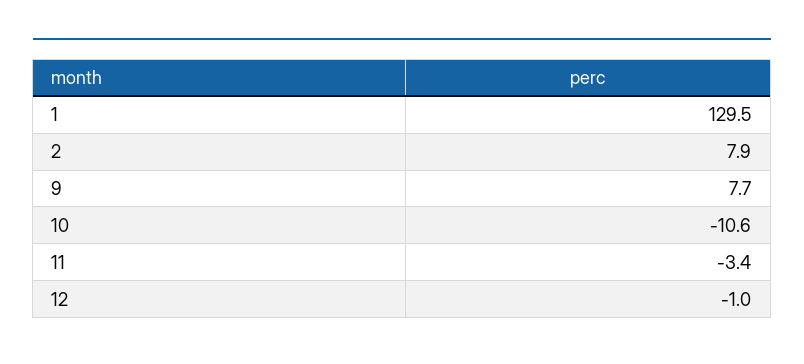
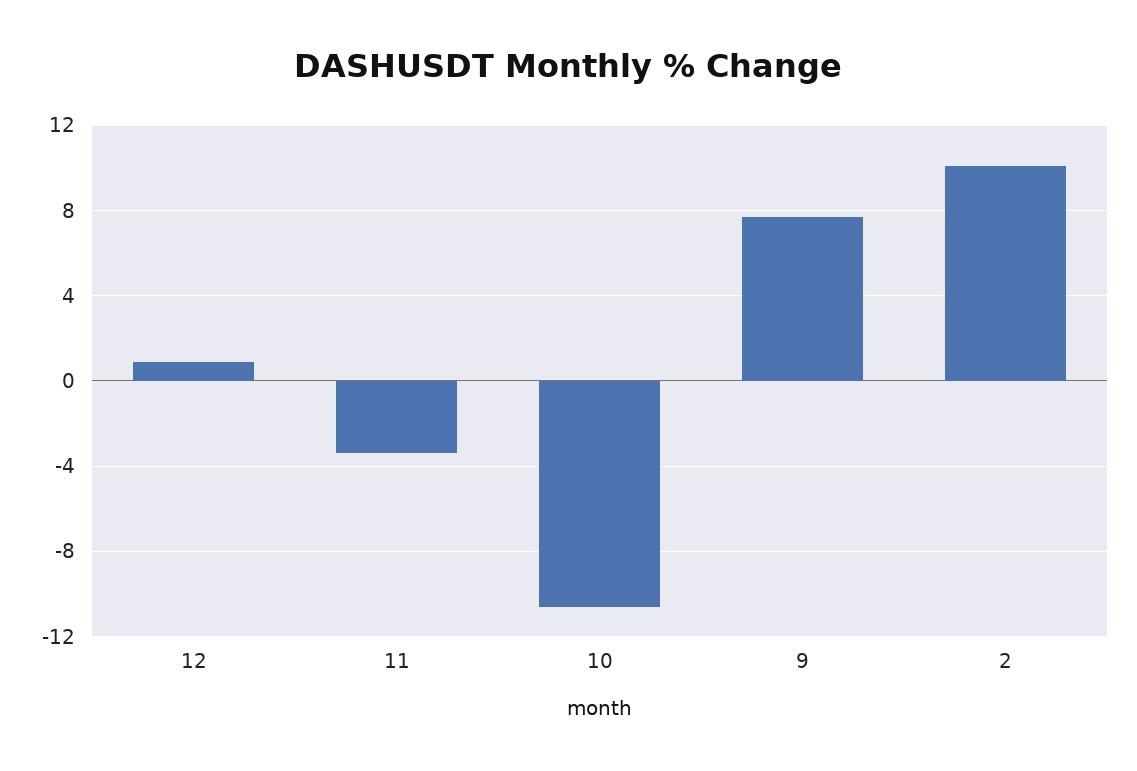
  {
-   "1": 129.5,
-   "2": 7.9,
+   "2": 10,
    "9": 7.7,
    "10": -10.6,
    "11": -3.4,
-   "12": -1
+   "12": 1
  }

